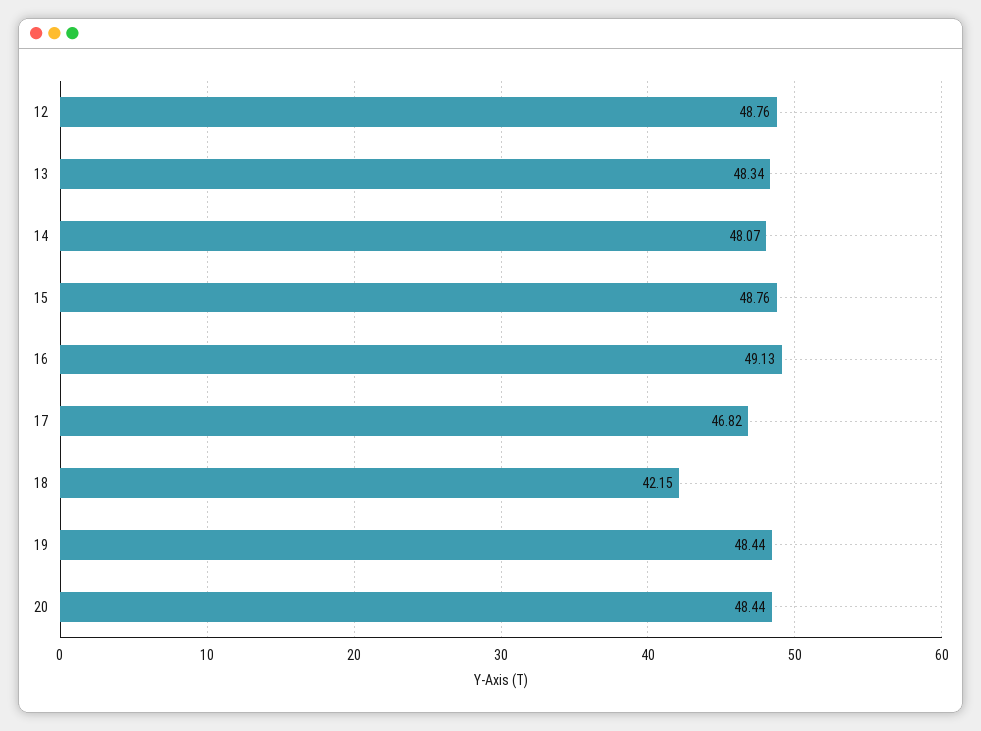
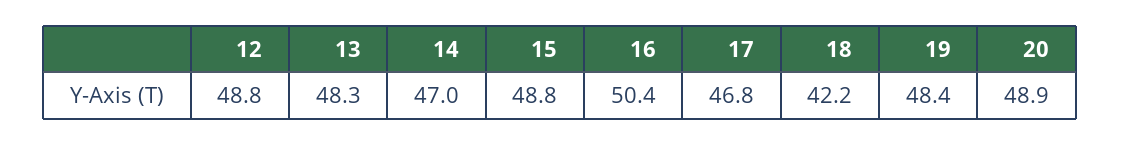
  {
    "12": 48.76,
    "13": 48.34,
-   "14": 48.07,
+   "14": 47,
    "15": 48.76,
-   "16": 49.13,
+   "16": 50.4,
    "17": 46.82,
    "18": 42.15,
    "19": 48.44,
-   "20": 48.44
+   "20": 48.9
  }

